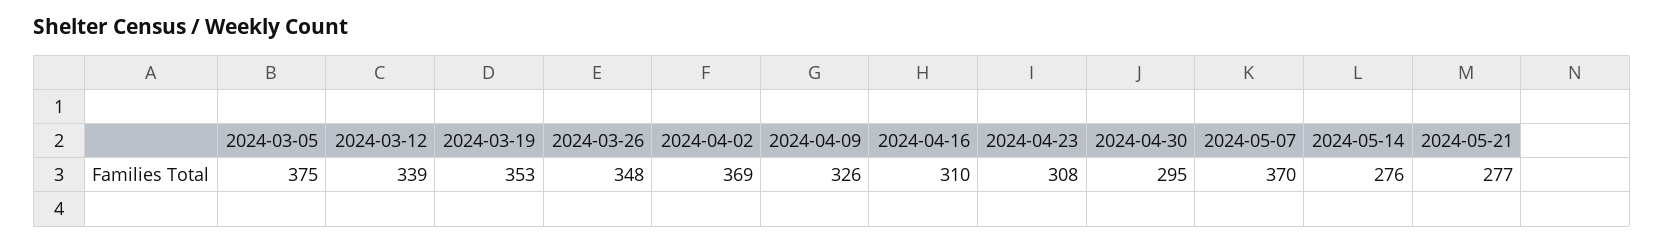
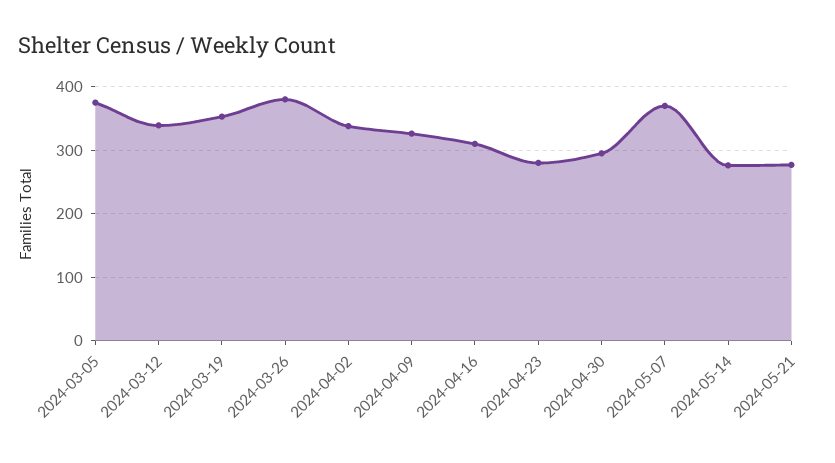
  {
    "2024-03-05": 375,
    "2024-03-12": 339,
    "2024-03-19": 353,
-   "2024-03-26": 348,
+   "2024-03-26": 380,
-   "2024-04-02": 369,
+   "2024-04-02": 340,
    "2024-04-09": 326,
    "2024-04-16": 310,
-   "2024-04-23": 308,
+   "2024-04-23": 280,
    "2024-04-30": 295,
    "2024-05-07": 370,
    "2024-05-14": 276,
    "2024-05-21": 277
  }

